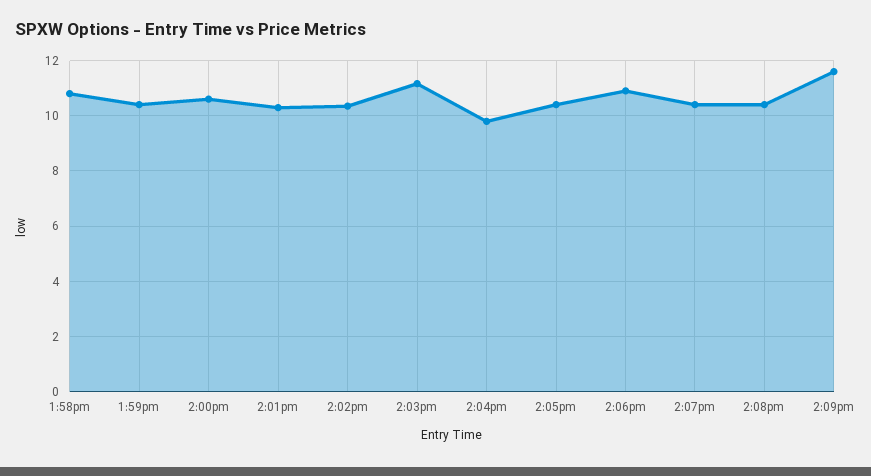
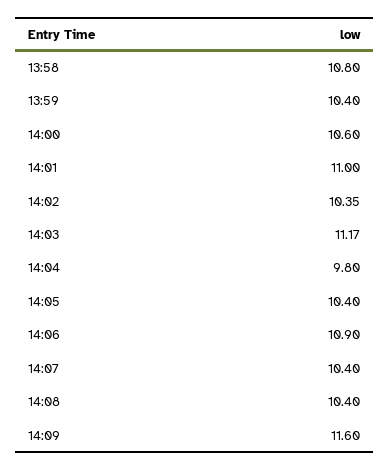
  {
    "1:58pm": 10.8,
    "1:59pm": 10.4,
    "2:00pm": 10.6,
-   "2:01pm": 10.25,
+   "2:01pm": 11,
    "2:02pm": 10.35,
    "2:03pm": 11.17,
    "2:04pm": 9.8,
    "2:05pm": 10.4,
    "2:06pm": 10.9,
    "2:07pm": 10.4,
    "2:08pm": 10.4,
    "2:09pm": 11.6
  }

